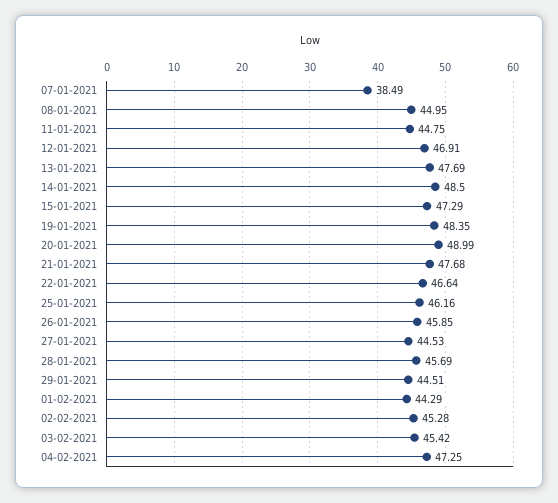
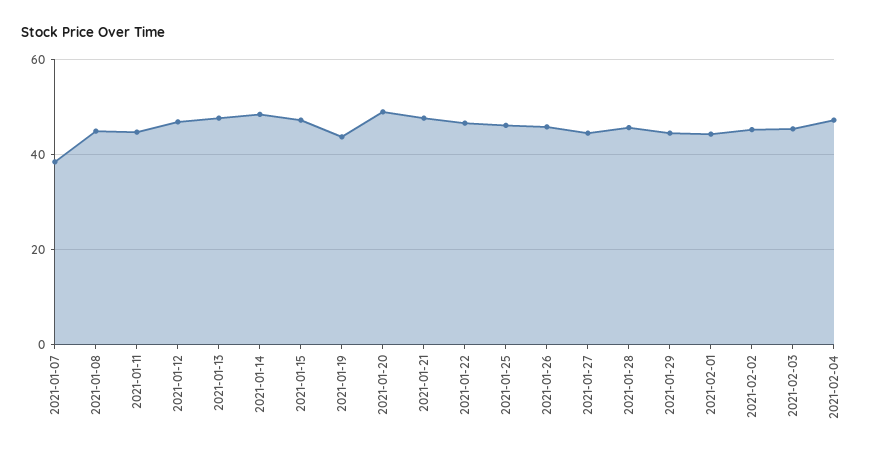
  {
    "07-01-2021": 38.49,
    "08-01-2021": 44.95,
    "11-01-2021": 44.75,
    "12-01-2021": 46.91,
    "13-01-2021": 47.69,
    "14-01-2021": 48.5,
    "15-01-2021": 47.29,
-   "19-01-2021": 48.35,
+   "19-01-2021": 44,
    "20-01-2021": 48.99,
    "21-01-2021": 47.68,
    "22-01-2021": 46.64,
    "25-01-2021": 46.16,
    "26-01-2021": 45.85,
    "27-01-2021": 44.53,
    "28-01-2021": 45.69,
    "29-01-2021": 44.51,
    "01-02-2021": 44.29,
    "02-02-2021": 45.28,
    "03-02-2021": 45.42,
    "04-02-2021": 47.25
  }

